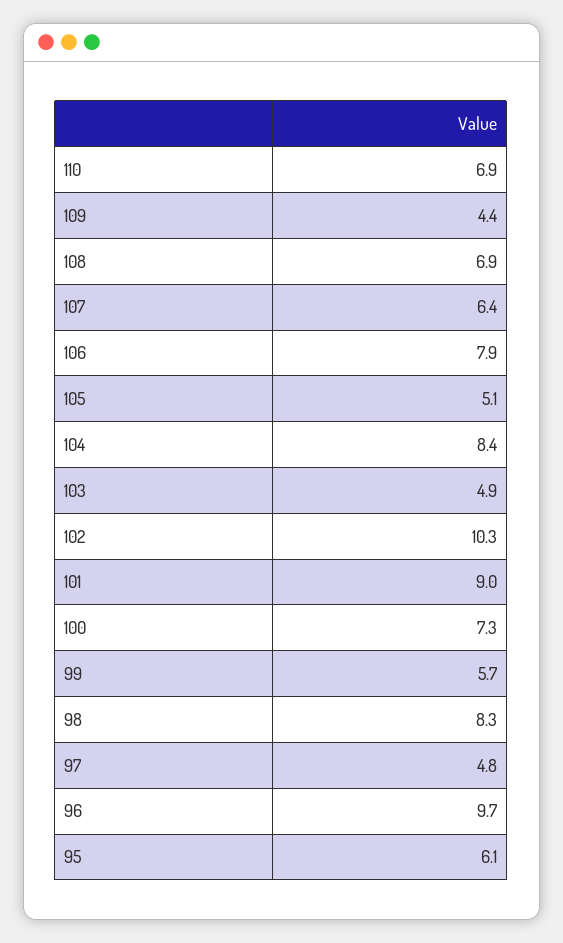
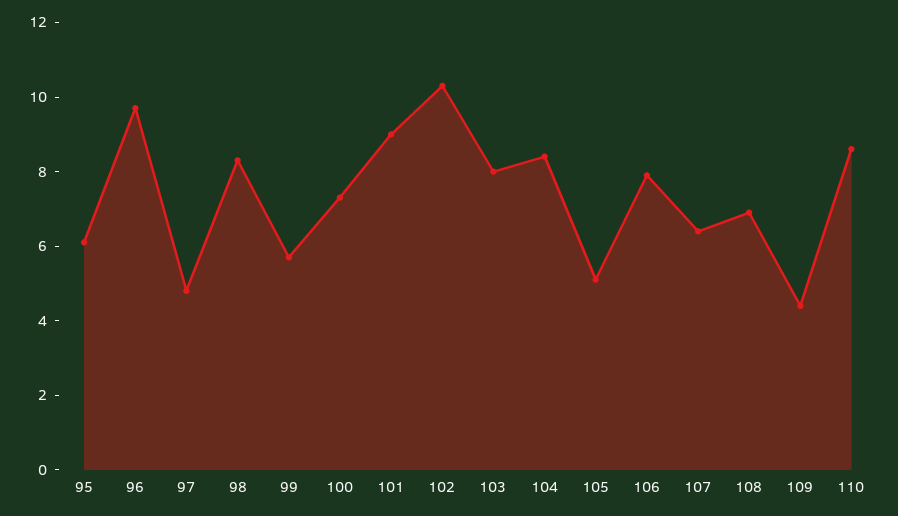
  {
-   "110": 6.9,
+   "110": 8.5,
    "109": 4.4,
    "108": 6.9,
    "107": 6.4,
    "106": 7.9,
    "105": 5.1,
    "104": 8.4,
-   "103": 4.9,
+   "103": 8,
    "102": 10.3,
    "101": 9,
    "100": 7.3,
    "99": 5.7,
    "98": 8.3,
    "97": 4.8,
    "96": 9.7,
    "95": 6.1
  }

